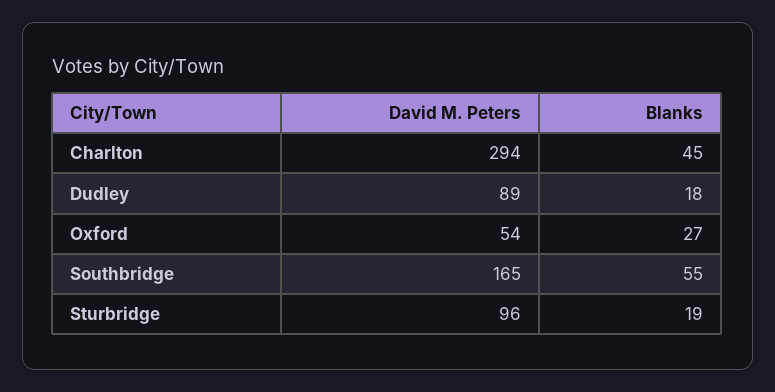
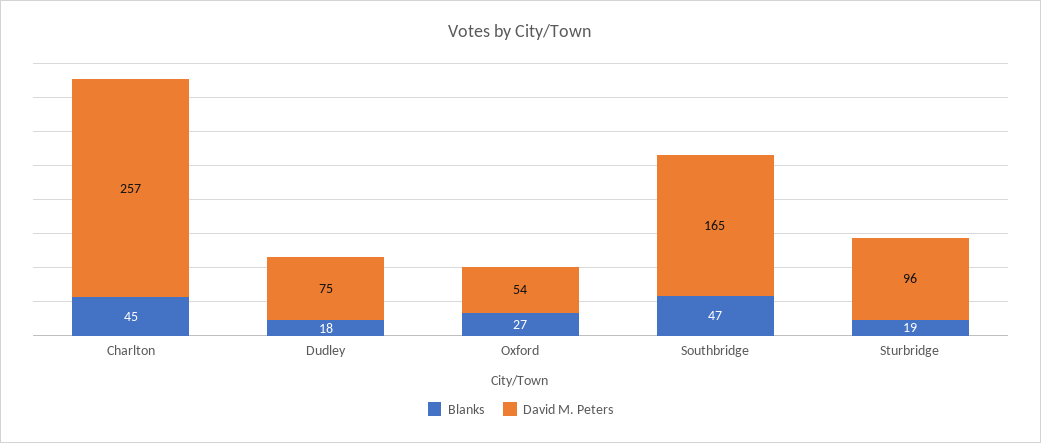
  {
    "David M. Peters": {
-     "Charlton": 294,
+     "Charlton": 257,
-     "Dudley": 89,
+     "Dudley": 75,
      "Oxford": 54,
      "Southbridge": 165,
      "Sturbridge": 96
    },
    "Blanks": {
      "Charlton": 45,
      "Dudley": 18,
      "Oxford": 27,
-     "Southbridge": 55,
+     "Southbridge": 47,
      "Sturbridge": 19
    }
  }

